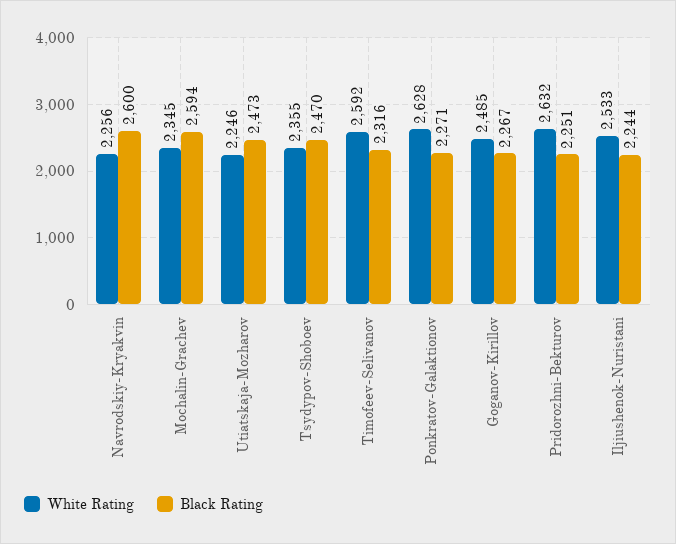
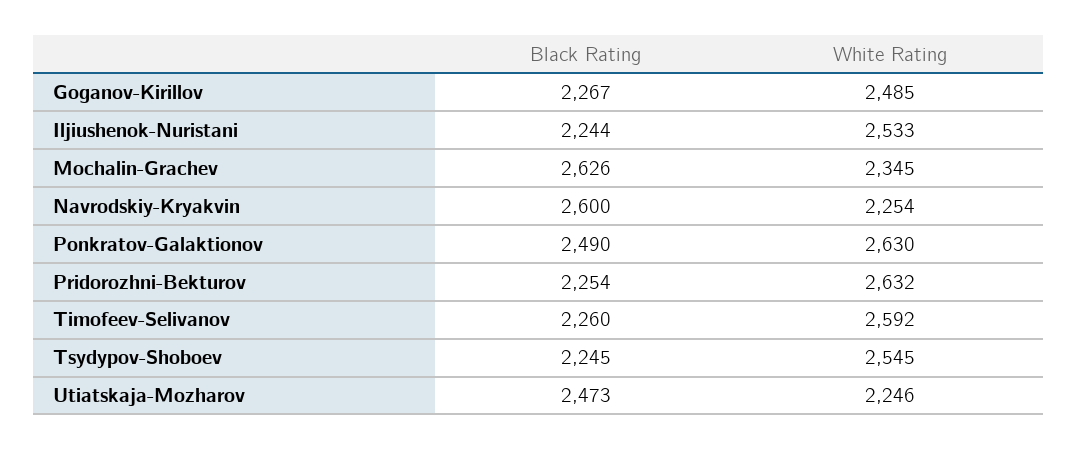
  {
    "White Rating": {
-     "Navrodskiy-Kryakvin": 2256,
+     "Navrodskiy-Kryakvin": 2254,
      "Mochalin-Grachev": 2345,
      "Utiatskaja-Mozharov": 2246,
-     "Tsydypov-Shoboev": 2355,
+     "Tsydypov-Shoboev": 2545,
      "Timofeev-Selivanov": 2592,
-     "Ponkratov-Galaktionov": 2628,
+     "Ponkratov-Galaktionov": 2630,
      "Goganov-Kirillov": 2485,
      "Pridorozhni-Bekturov": 2632,
      "Iljiushenok-Nuristani": 2533
    },
    "Black Rating": {
      "Navrodskiy-Kryakvin": 2600,
-     "Mochalin-Grachev": 2594,
+     "Mochalin-Grachev": 2626,
      "Utiatskaja-Mozharov": 2473,
-     "Tsydypov-Shoboev": 2470,
+     "Tsydypov-Shoboev": 2245,
-     "Timofeev-Selivanov": 2316,
+     "Timofeev-Selivanov": 2260,
-     "Ponkratov-Galaktionov": 2271,
+     "Ponkratov-Galaktionov": 2490,
      "Goganov-Kirillov": 2267,
-     "Pridorozhni-Bekturov": 2251,
+     "Pridorozhni-Bekturov": 2254,
      "Iljiushenok-Nuristani": 2244
    }
  }

